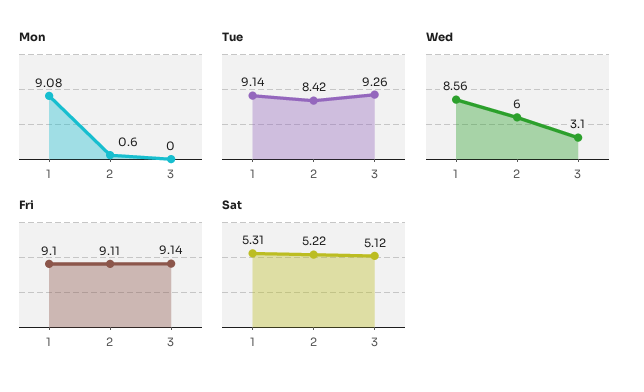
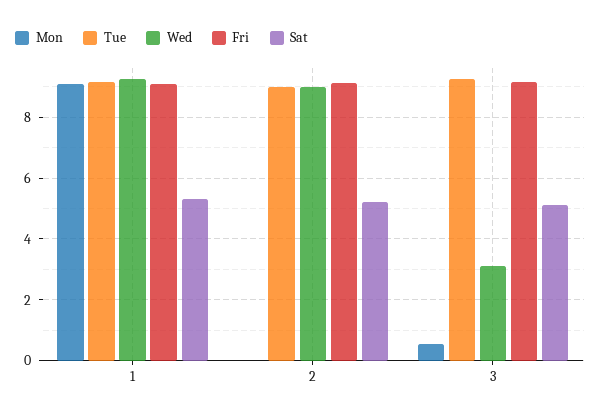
  {
    "Mon": {
      "1": 9.08,
-     "2": 0.6,
+     "2": 0,
-     "3": 0
+     "3": 0.6
    },
    "Tue": {
      "1": 9.14,
-     "2": 8.42,
+     "2": 9,
      "3": 9.26
    },
    "Wed": {
-     "1": 8.56,
+     "1": 9.2,
-     "2": 6,
+     "2": 9,
      "3": 3.1
    },
    "Fri": {
      "1": 9.1,
      "2": 9.11,
      "3": 9.14
    },
    "Sat": {
      "1": 5.31,
      "2": 5.22,
      "3": 5.12
    }
  }

